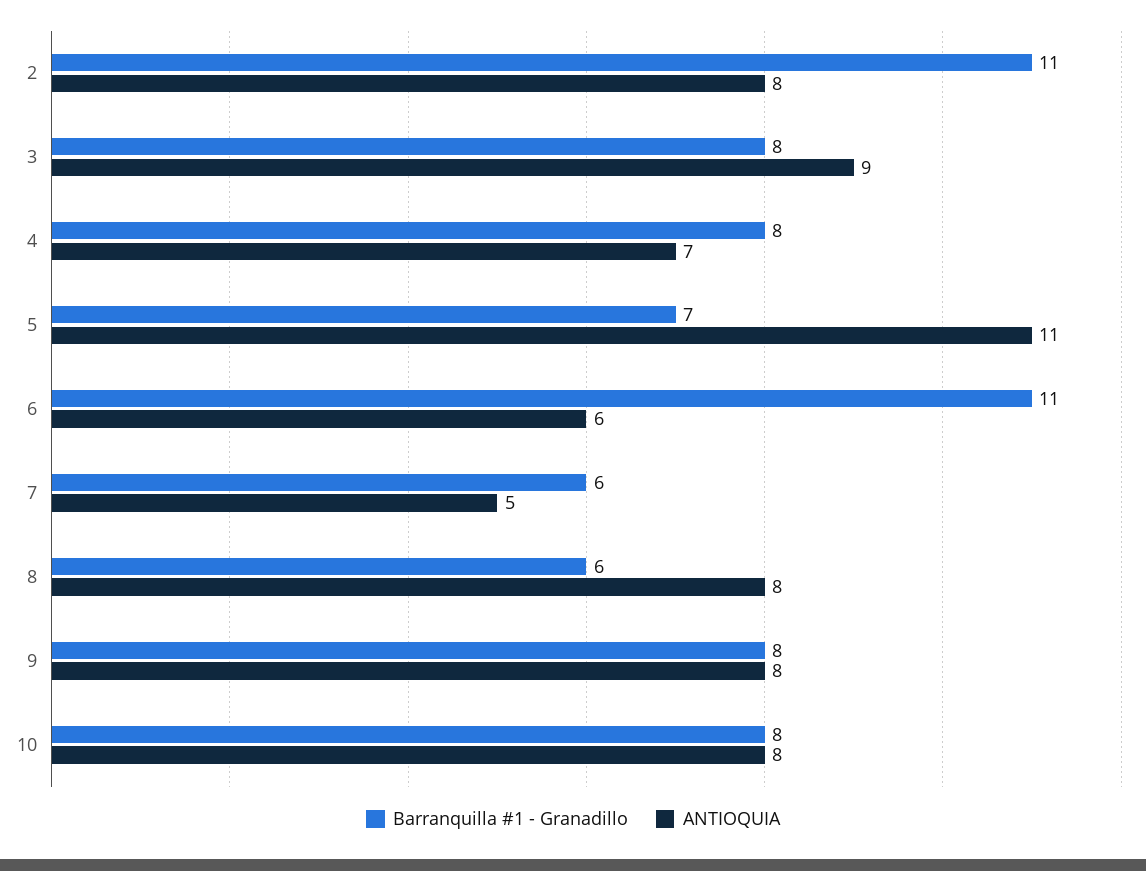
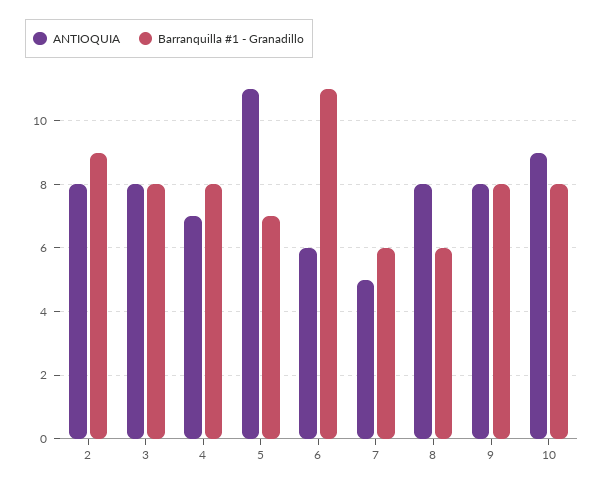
  {
    "Barranquilla #1 - Granadillo": {
-     "2": 11,
+     "2": 9,
      "3": 8,
      "4": 8,
      "5": 7,
      "6": 11,
      "7": 6,
      "8": 6,
      "9": 8,
      "10": 8
    },
    "ANTIOQUIA": {
      "2": 8,
-     "3": 9,
+     "3": 8,
      "4": 7,
      "5": 11,
      "6": 6,
      "7": 5,
      "8": 8,
      "9": 8,
-     "10": 8
+     "10": 9
    }
  }

